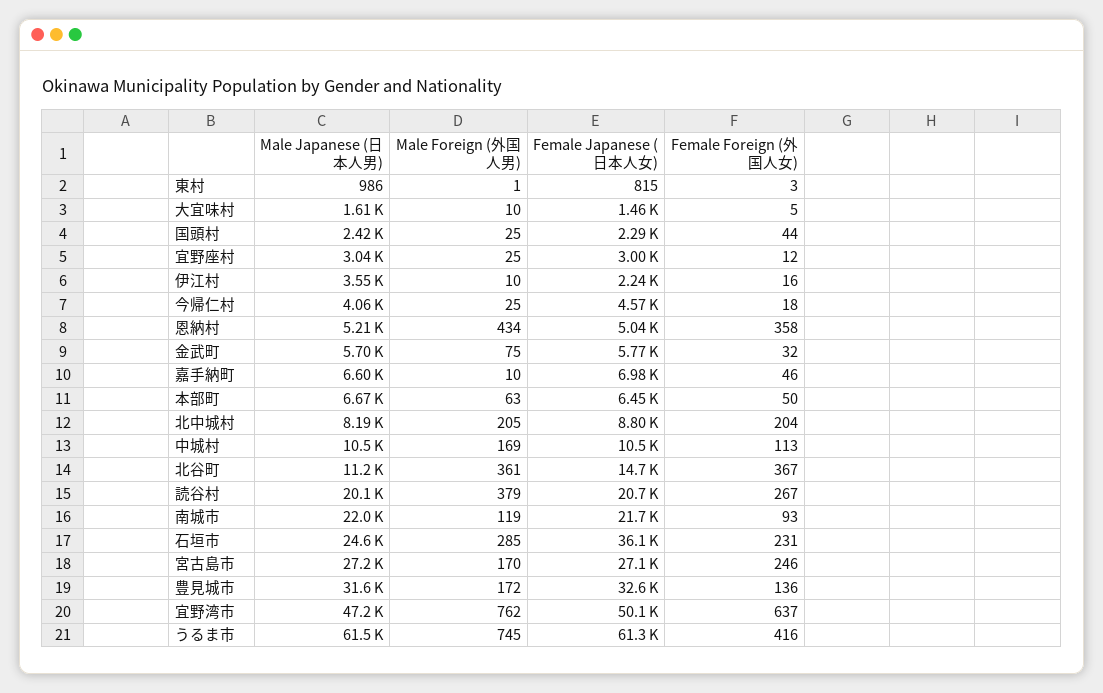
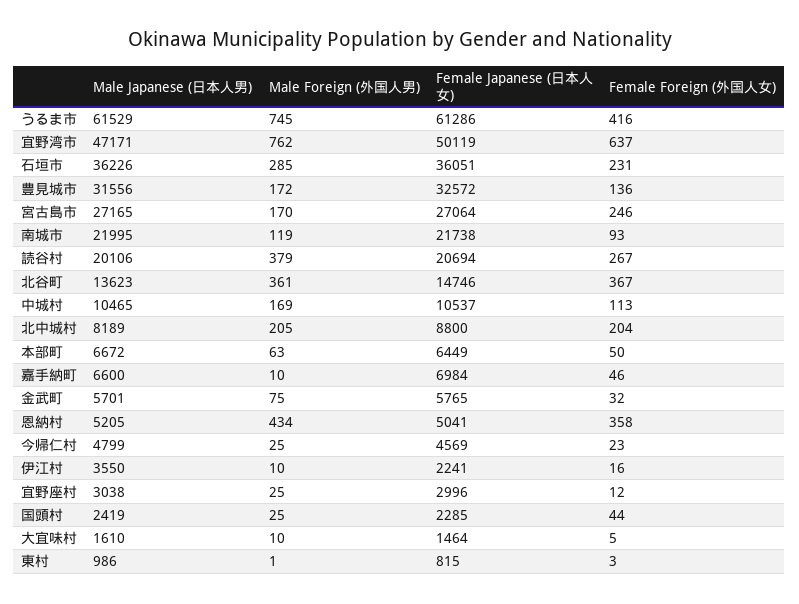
  {
    "Male Japanese (日本人男)": {
      "東村": 986,
      "大宜味村": 1610,
      "国頭村": 2419,
      "宜野座村": 3038,
      "伊江村": 3550,
-     "今帰仁村": 4060,
+     "今帰仁村": 4799,
      "恩納村": 5205,
      "金武町": 5701,
      "嘉手納町": 6600,
      "本部町": 6672,
      "北中城村": 8189,
      "中城村": 10465,
-     "北谷町": 11200,
+     "北谷町": 13623,
      "読谷村": 20106,
      "南城市": 21995,
-     "石垣市": 24600,
+     "石垣市": 36226,
      "宮古島市": 27165,
      "豊見城市": 31556,
      "宜野湾市": 47171,
      "うるま市": 61529
    },
    "Male Foreign (外国人男)": {
      "東村": 1,
      "大宜味村": 10,
      "国頭村": 25,
      "宜野座村": 25,
      "伊江村": 10,
      "今帰仁村": 25,
      "恩納村": 434,
      "金武町": 75,
      "嘉手納町": 10,
      "本部町": 63,
      "北中城村": 205,
      "中城村": 169,
      "北谷町": 361,
      "読谷村": 379,
      "南城市": 119,
      "石垣市": 285,
      "宮古島市": 170,
      "豊見城市": 172,
      "宜野湾市": 762,
      "うるま市": 745
    },
    "Female Japanese (日本人女)": {
      "東村": 815,
      "大宜味村": 1464,
      "国頭村": 2285,
      "宜野座村": 2996,
      "伊江村": 2241,
      "今帰仁村": 4569,
      "恩納村": 5041,
      "金武町": 5765,
      "嘉手納町": 6984,
      "本部町": 6449,
      "北中城村": 8800,
      "中城村": 10537,
      "北谷町": 14746,
      "読谷村": 20694,
      "南城市": 21738,
      "石垣市": 36051,
      "宮古島市": 27064,
      "豊見城市": 32572,
      "宜野湾市": 50119,
      "うるま市": 61286
    },
    "Female Foreign (外国人女)": {
      "東村": 3,
      "大宜味村": 5,
      "国頭村": 44,
      "宜野座村": 12,
      "伊江村": 16,
-     "今帰仁村": 18,
+     "今帰仁村": 23,
      "恩納村": 358,
      "金武町": 32,
      "嘉手納町": 46,
      "本部町": 50,
      "北中城村": 204,
      "中城村": 113,
      "北谷町": 367,
      "読谷村": 267,
      "南城市": 93,
      "石垣市": 231,
      "宮古島市": 246,
      "豊見城市": 136,
      "宜野湾市": 637,
      "うるま市": 416
    }
  }

